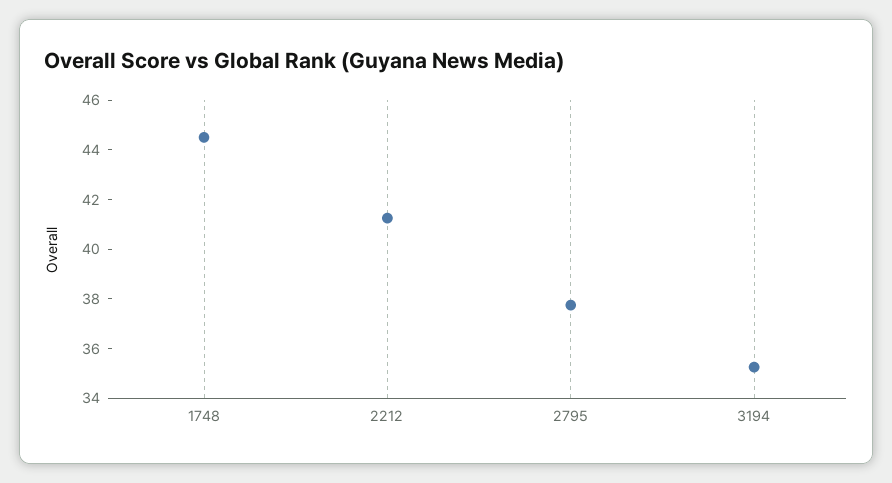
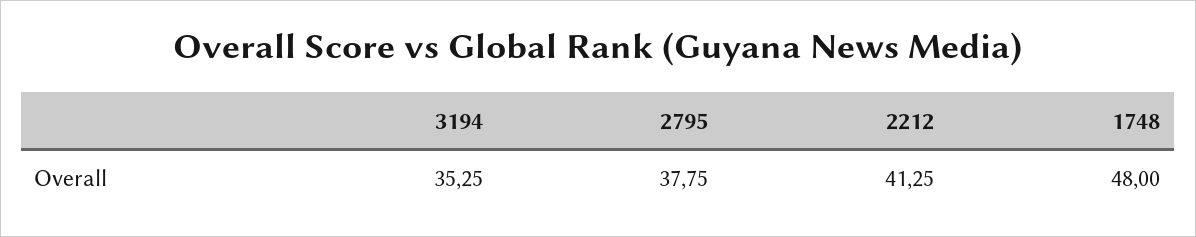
  {
-   "1748": 44.5,
+   "1748": 48,
    "2212": 41.25,
    "2795": 37.75,
    "3194": 35.25
  }

